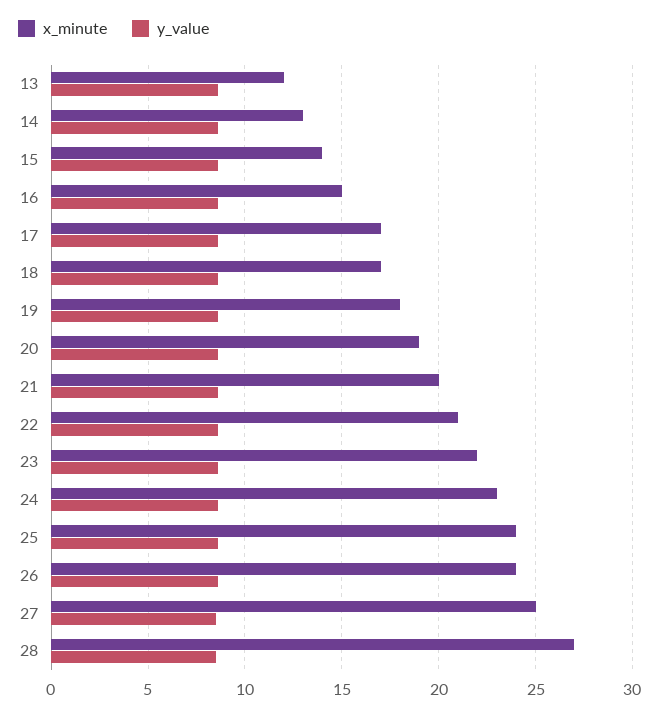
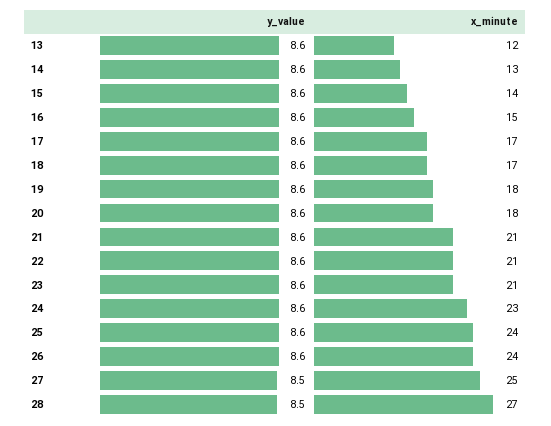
  {
    "x_minute": {
      "13": 12,
      "14": 13,
      "15": 14,
      "16": 15,
      "17": 17,
      "18": 17,
      "19": 18,
-     "20": 19,
+     "20": 18,
-     "21": 20,
+     "21": 21,
      "22": 21,
-     "23": 22,
+     "23": 21,
      "24": 23,
      "25": 24,
      "26": 24,
      "27": 25,
      "28": 27
    },
    "y_value": {
      "13": 8.6,
      "14": 8.6,
      "15": 8.6,
      "16": 8.6,
      "17": 8.6,
      "18": 8.6,
      "19": 8.6,
      "20": 8.6,
      "21": 8.6,
      "22": 8.6,
      "23": 8.6,
      "24": 8.6,
      "25": 8.6,
      "26": 8.6,
      "27": 8.5,
      "28": 8.5
    }
  }

